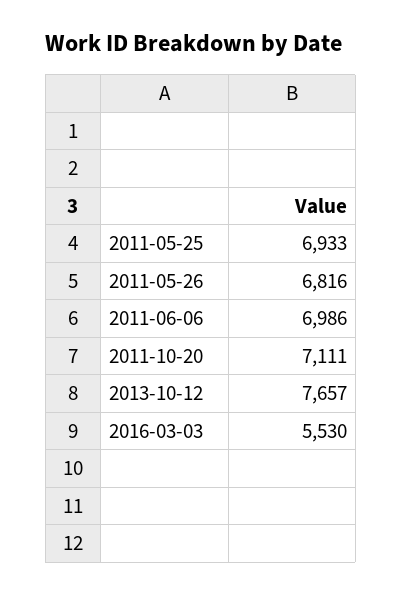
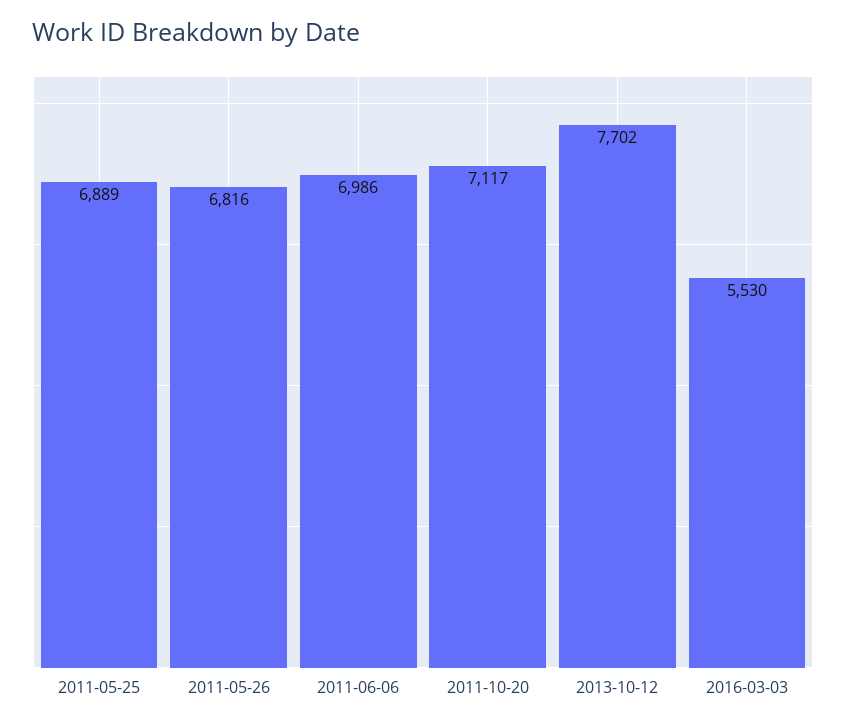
  {
-   "2011-05-25": 6933,
+   "2011-05-25": 6889,
    "2011-05-26": 6816,
    "2011-06-06": 6986,
-   "2011-10-20": 7111,
+   "2011-10-20": 7117,
-   "2013-10-12": 7657,
+   "2013-10-12": 7702,
    "2016-03-03": 5530
  }

